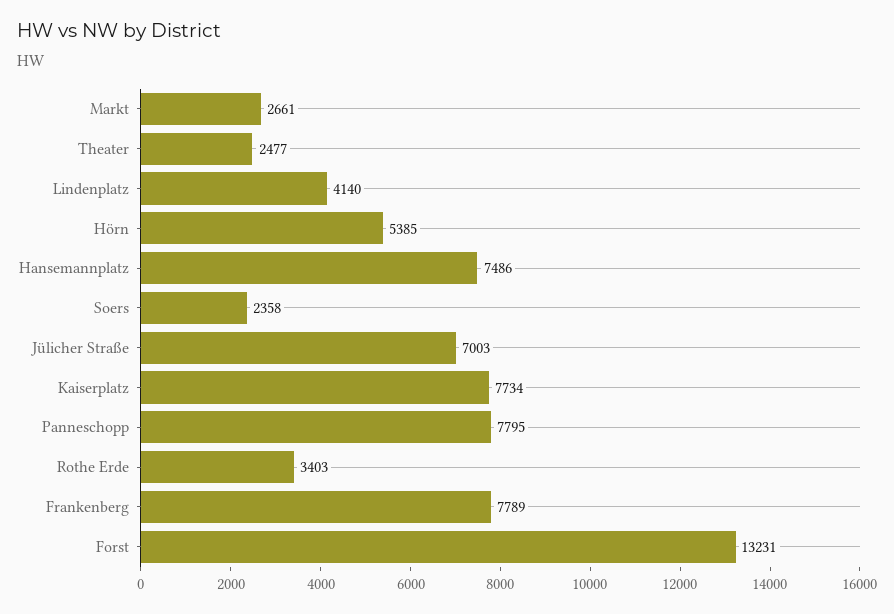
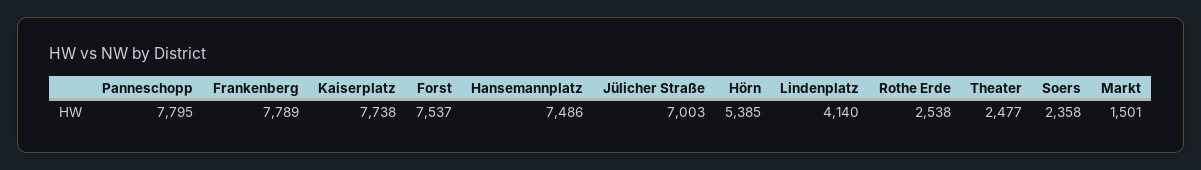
  {
-   "Markt": 2661,
+   "Markt": 1501,
    "Theater": 2477,
    "Lindenplatz": 4140,
    "Hörn": 5385,
    "Hansemannplatz": 7486,
    "Soers": 2358,
    "Jülicher Straße": 7003,
-   "Kaiserplatz": 7734,
+   "Kaiserplatz": 7738,
    "Panneschopp": 7795,
-   "Rothe Erde": 3403,
+   "Rothe Erde": 2538,
    "Frankenberg": 7789,
-   "Forst": 13231
+   "Forst": 7537
  }

